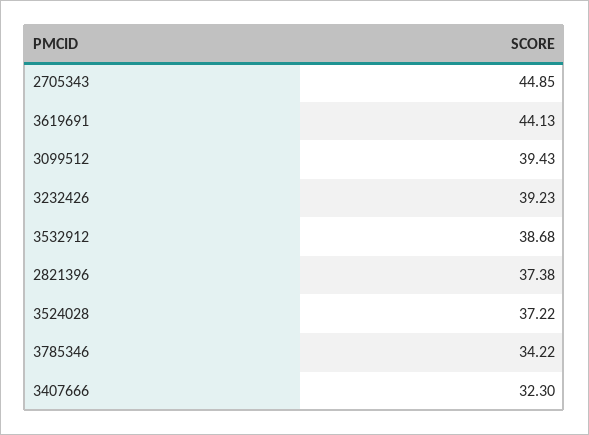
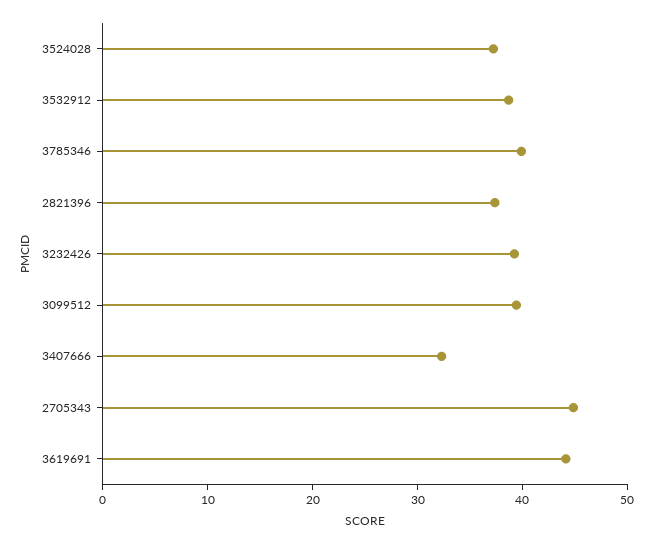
  {
    "2705343": 44.85,
    "3619691": 44.13,
    "3099512": 39.43,
    "3232426": 39.23,
    "3532912": 38.68,
    "2821396": 37.38,
    "3524028": 37.22,
-   "3785346": 34.22,
+   "3785346": 40,
    "3407666": 32.3
  }

